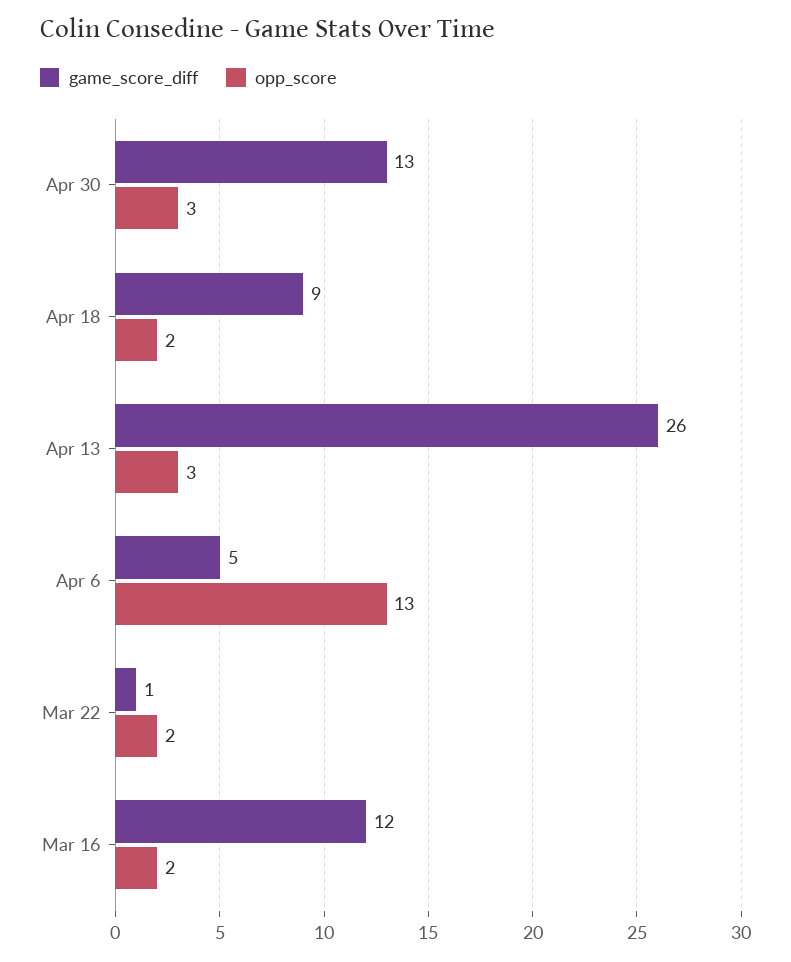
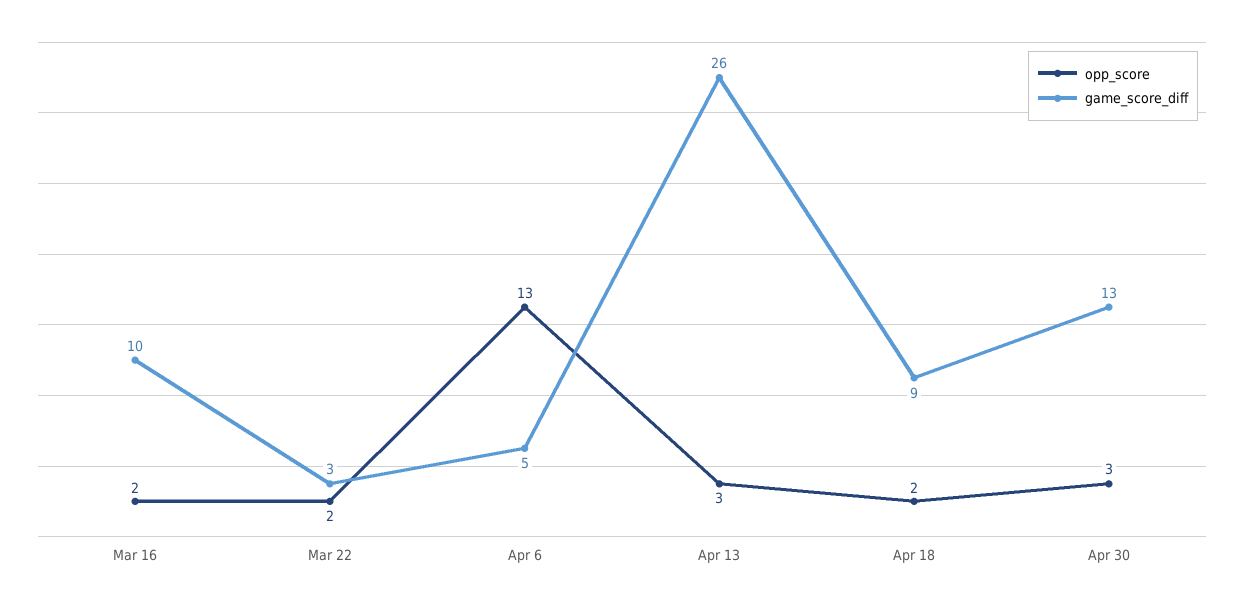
  {
    "game_score_diff": {
      "Apr 30": 13,
      "Apr 18": 9,
      "Apr 13": 26,
      "Apr 6": 5,
-     "Mar 22": 1,
+     "Mar 22": 3,
-     "Mar 16": 12
+     "Mar 16": 10
    },
    "opp_score": {
      "Apr 30": 3,
      "Apr 18": 2,
      "Apr 13": 3,
      "Apr 6": 13,
      "Mar 22": 2,
      "Mar 16": 2
    }
  }

